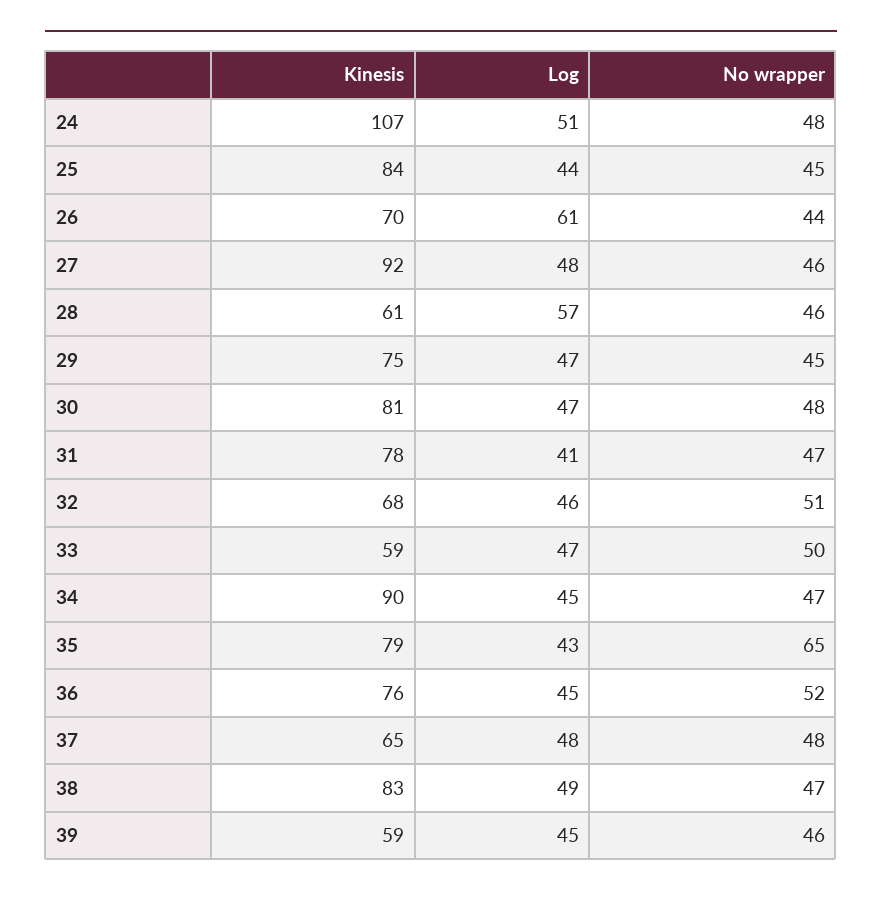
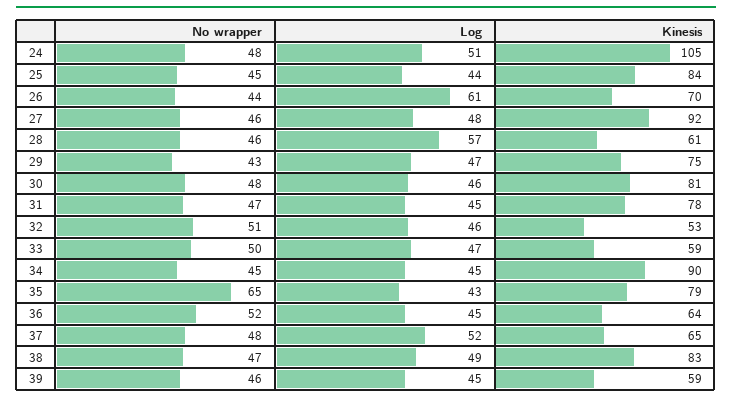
  {
    "Kinesis": {
-     "24": 107,
+     "24": 105,
      "25": 84,
      "26": 70,
      "27": 92,
      "28": 61,
      "29": 75,
      "30": 81,
      "31": 78,
-     "32": 68,
+     "32": 53,
      "33": 59,
      "34": 90,
      "35": 79,
-     "36": 76,
+     "36": 64,
      "37": 65,
      "38": 83,
      "39": 59
    },
    "Log": {
      "24": 51,
      "25": 44,
      "26": 61,
      "27": 48,
      "28": 57,
      "29": 47,
-     "30": 47,
+     "30": 46,
-     "31": 41,
+     "31": 45,
      "32": 46,
      "33": 47,
      "34": 45,
      "35": 43,
      "36": 45,
-     "37": 48,
+     "37": 52,
      "38": 49,
      "39": 45
    },
    "No wrapper": {
      "24": 48,
      "25": 45,
      "26": 44,
      "27": 46,
      "28": 46,
-     "29": 45,
+     "29": 43,
      "30": 48,
      "31": 47,
      "32": 51,
      "33": 50,
-     "34": 47,
+     "34": 45,
      "35": 65,
      "36": 52,
      "37": 48,
      "38": 47,
      "39": 46
    }
  }

